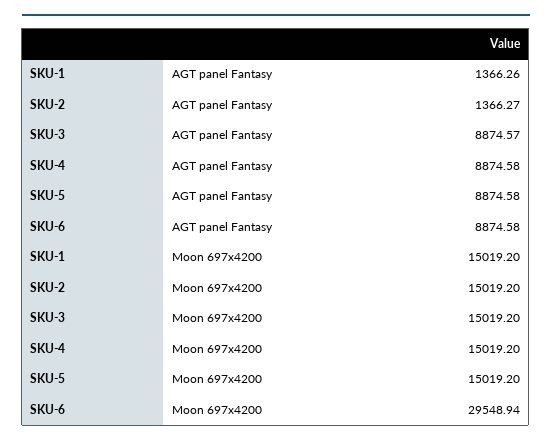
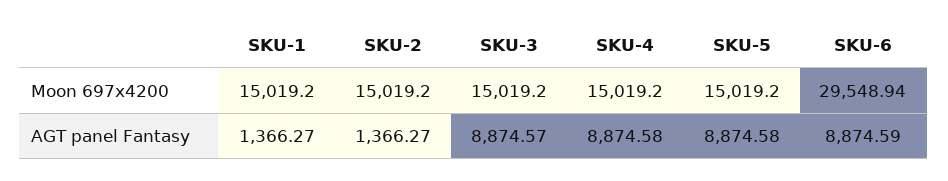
  {
    "SKU-1": {
-     "AGT panel Fantasy": 1366.26,
+     "AGT panel Fantasy": 1366.27,
      "Moon 697x4200": 15019.2
    },
    "SKU-2": {
      "AGT panel Fantasy": 1366.27,
      "Moon 697x4200": 15019.2
    },
    "SKU-3": {
      "AGT panel Fantasy": 8874.57,
      "Moon 697x4200": 15019.2
    },
    "SKU-4": {
      "AGT panel Fantasy": 8874.58,
      "Moon 697x4200": 15019.2
    },
    "SKU-5": {
      "AGT panel Fantasy": 8874.58,
      "Moon 697x4200": 15019.2
    },
    "SKU-6": {
-     "AGT panel Fantasy": 8874.58,
+     "AGT panel Fantasy": 8874.59,
      "Moon 697x4200": 29548.94
    }
  }

